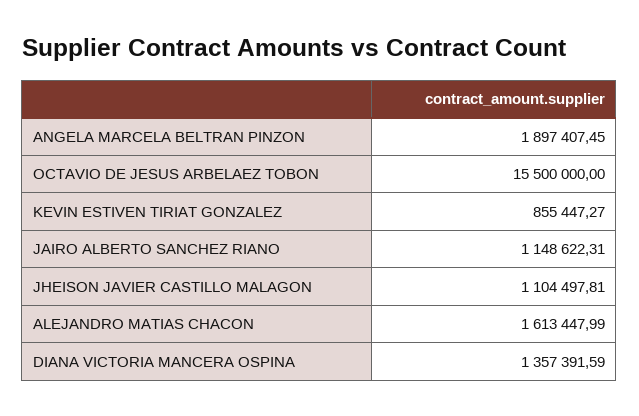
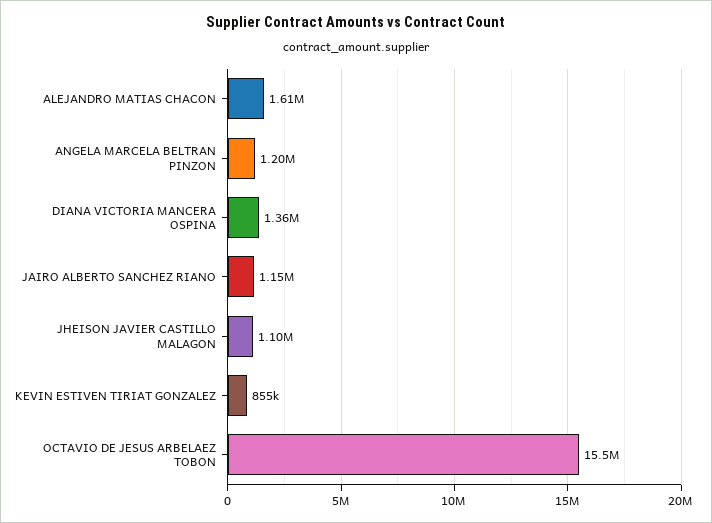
  {
-   "ANGELA MARCELA BELTRAN PINZON": 1897407.45,
+   "ANGELA MARCELA BELTRAN PINZON": 1200000,
    "OCTAVIO DE JESUS ARBELAEZ TOBON": 15500000,
    "KEVIN ESTIVEN TIRIAT GONZALEZ": 855447.27,
    "JAIRO ALBERTO SANCHEZ RIANO": 1148622.31,
    "JHEISON JAVIER CASTILLO MALAGON": 1104497.81,
    "ALEJANDRO MATIAS CHACON": 1613447.99,
    "DIANA VICTORIA MANCERA OSPINA": 1357391.59
  }

